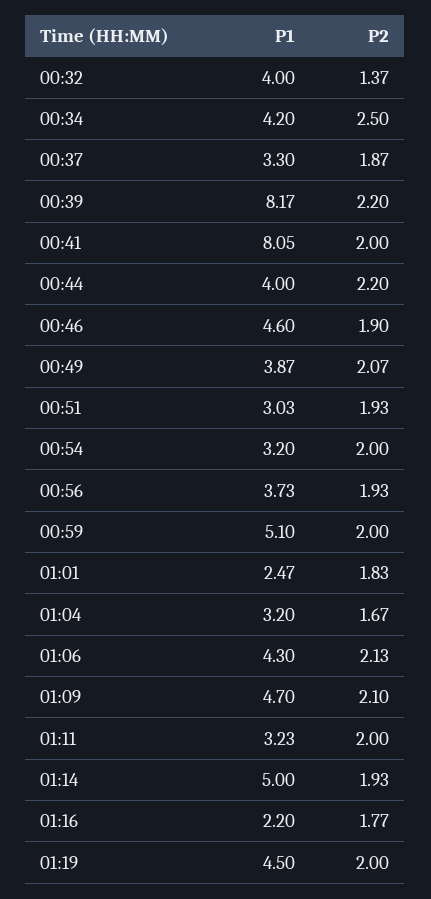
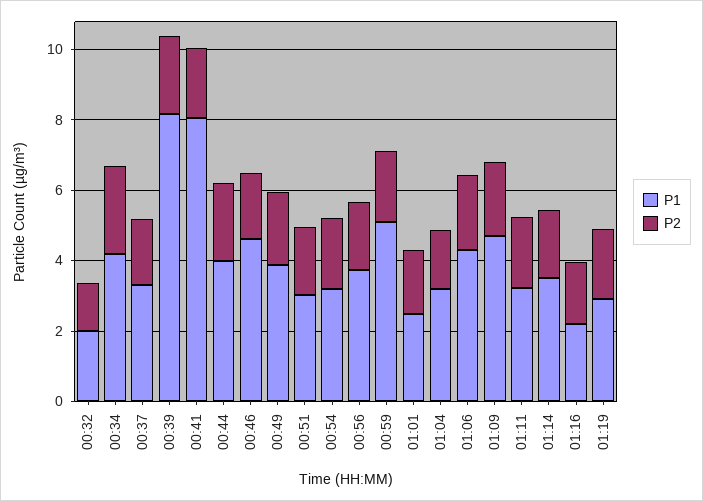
  {
    "P1": {
-     "00:32": 4,
+     "00:32": 2,
      "00:34": 4.2,
      "00:37": 3.3,
      "00:39": 8.17,
      "00:41": 8.05,
      "00:44": 4,
      "00:46": 4.6,
      "00:49": 3.87,
      "00:51": 3.03,
      "00:54": 3.2,
      "00:56": 3.73,
      "00:59": 5.1,
      "01:01": 2.47,
      "01:04": 3.2,
      "01:06": 4.3,
      "01:09": 4.7,
      "01:11": 3.23,
-     "01:14": 5,
+     "01:14": 3.5,
      "01:16": 2.2,
-     "01:19": 4.5
+     "01:19": 3
    },
    "P2": {
      "00:32": 1.37,
      "00:34": 2.5,
      "00:37": 1.87,
      "00:39": 2.2,
      "00:41": 2,
      "00:44": 2.2,
      "00:46": 1.9,
      "00:49": 2.07,
      "00:51": 1.93,
      "00:54": 2,
      "00:56": 1.93,
      "00:59": 2,
      "01:01": 1.83,
      "01:04": 1.67,
      "01:06": 2.13,
      "01:09": 2.1,
      "01:11": 2,
      "01:14": 1.93,
      "01:16": 1.77,
      "01:19": 2
    }
  }

